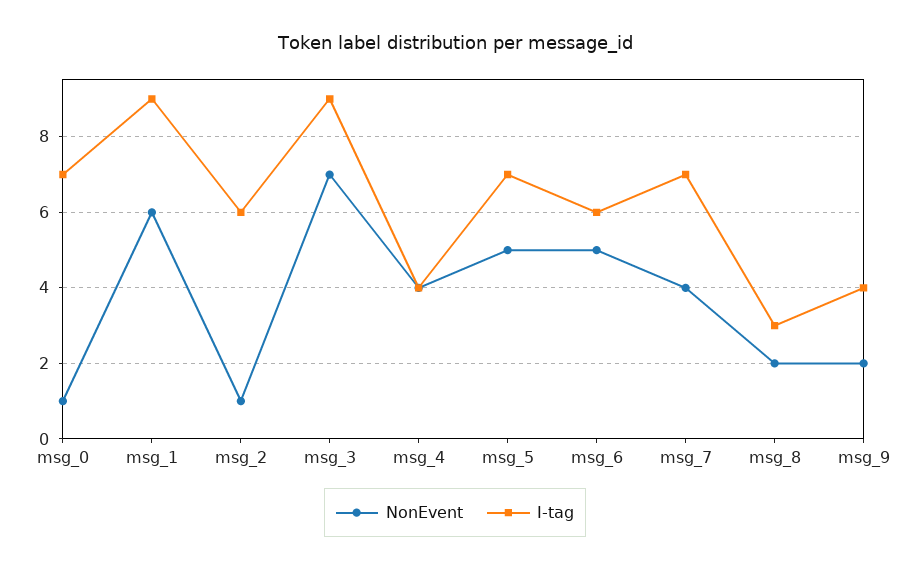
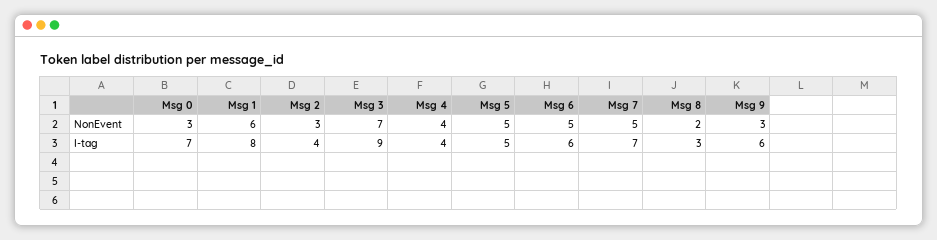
  {
    "NonEvent": {
-     "msg_0": 1,
+     "msg_0": 3,
      "msg_1": 6,
-     "msg_2": 1,
+     "msg_2": 3,
      "msg_3": 7,
      "msg_4": 4,
      "msg_5": 5,
      "msg_6": 5,
-     "msg_7": 4,
+     "msg_7": 5,
      "msg_8": 2,
-     "msg_9": 2
+     "msg_9": 3
    },
    "I-tag": {
      "msg_0": 7,
-     "msg_1": 9,
+     "msg_1": 8,
-     "msg_2": 6,
+     "msg_2": 4,
      "msg_3": 9,
      "msg_4": 4,
-     "msg_5": 7,
+     "msg_5": 5,
      "msg_6": 6,
      "msg_7": 7,
      "msg_8": 3,
-     "msg_9": 4
+     "msg_9": 6
    }
  }

